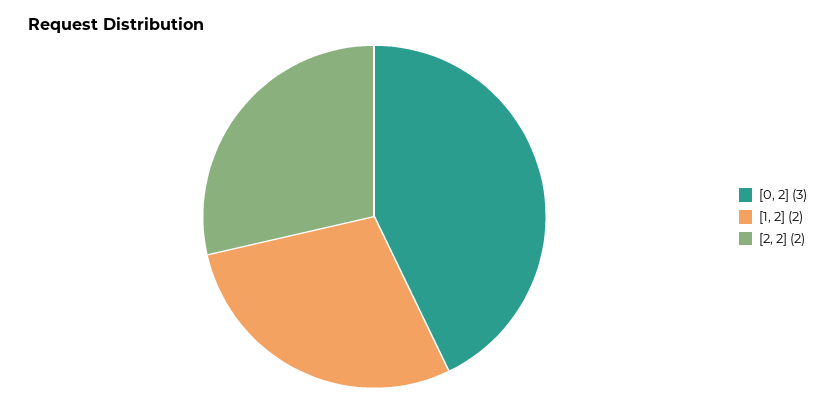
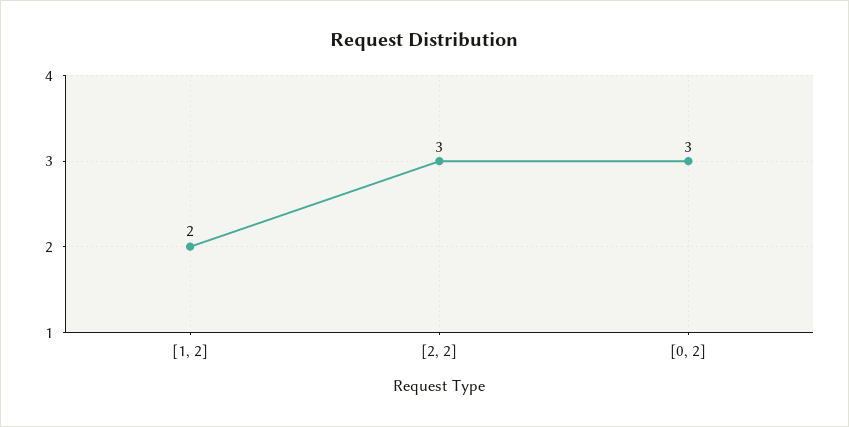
  {
    "[0, 2]": 3,
    "[1, 2]": 2,
-   "[2, 2]": 2
+   "[2, 2]": 3
  }

